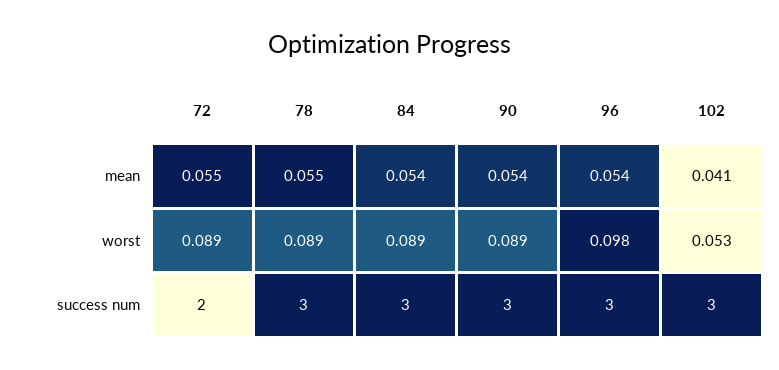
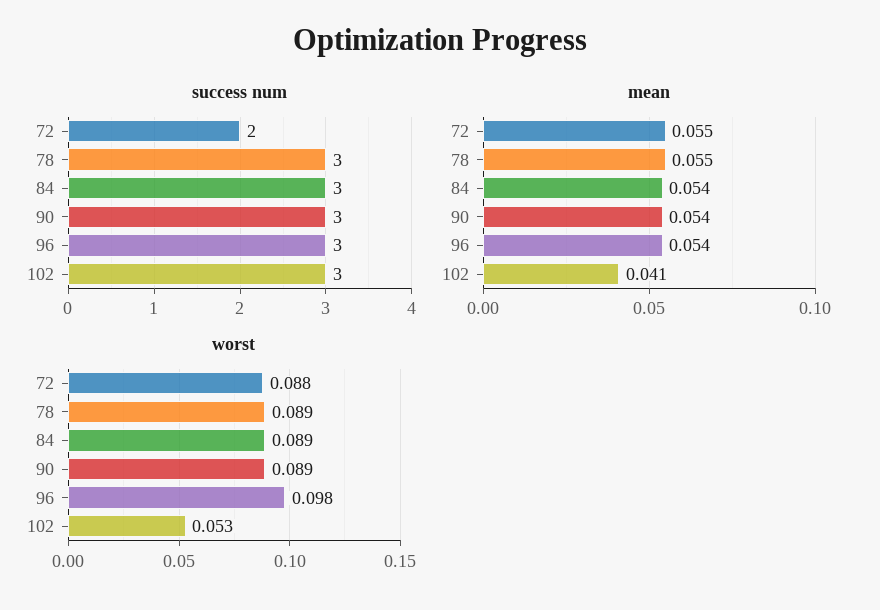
  {
    "mean": {
      "72": 0.055,
      "78": 0.055,
      "84": 0.054,
      "90": 0.054,
      "96": 0.054,
      "102": 0.041
    },
    "worst": {
-     "72": 0.089,
+     "72": 0.088,
      "78": 0.089,
      "84": 0.089,
      "90": 0.089,
      "96": 0.098,
      "102": 0.053
    },
    "success num": {
      "72": 2,
      "78": 3,
      "84": 3,
      "90": 3,
      "96": 3,
      "102": 3
    }
  }

